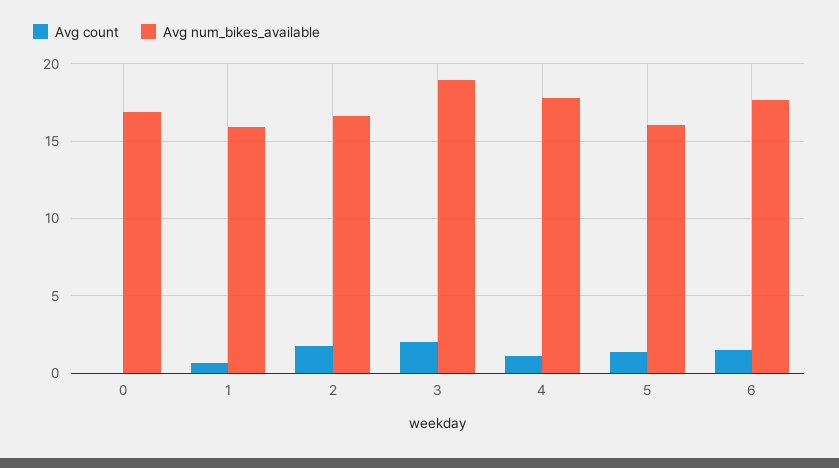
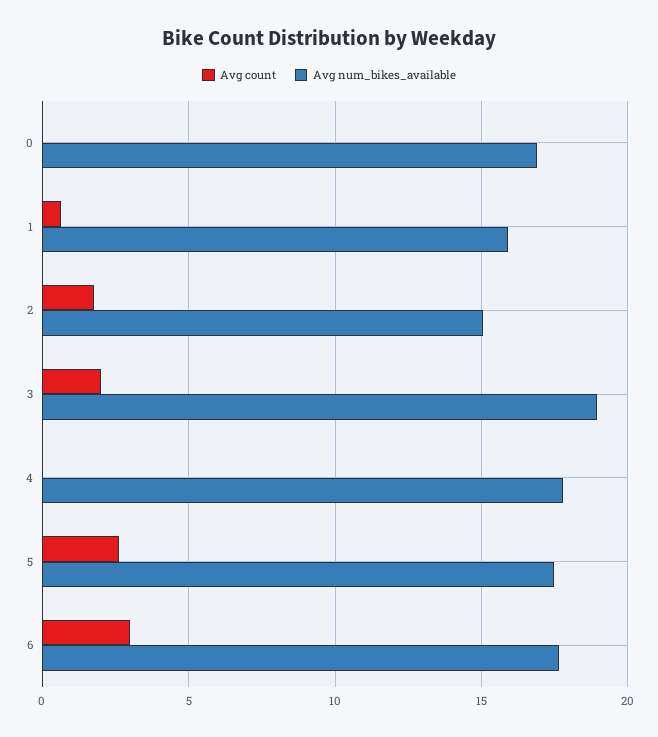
  {
    "Avg count": {
      "0": 0,
      "1": 0.5,
      "2": 2,
      "3": 2,
-     "4": 1,
+     "4": 0,
-     "5": 1.5,
+     "5": 2.5,
-     "6": 1.5
+     "6": 3
    },
    "Avg num_bikes_available": {
      "0": 17,
      "1": 16,
-     "2": 16.5,
+     "2": 15,
      "3": 19,
      "4": 18,
-     "5": 16,
+     "5": 17.5,
      "6": 17.5
    }
  }

